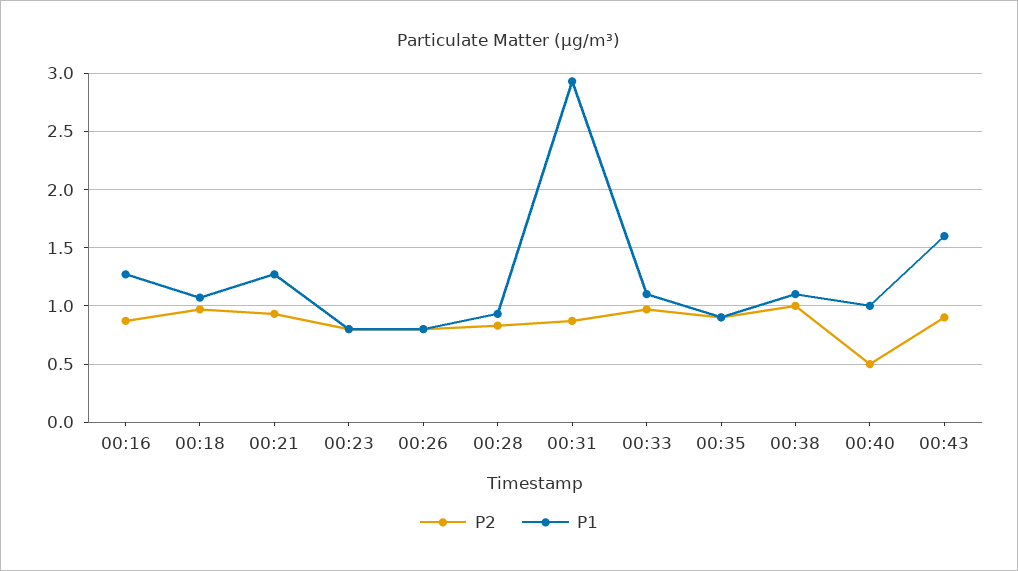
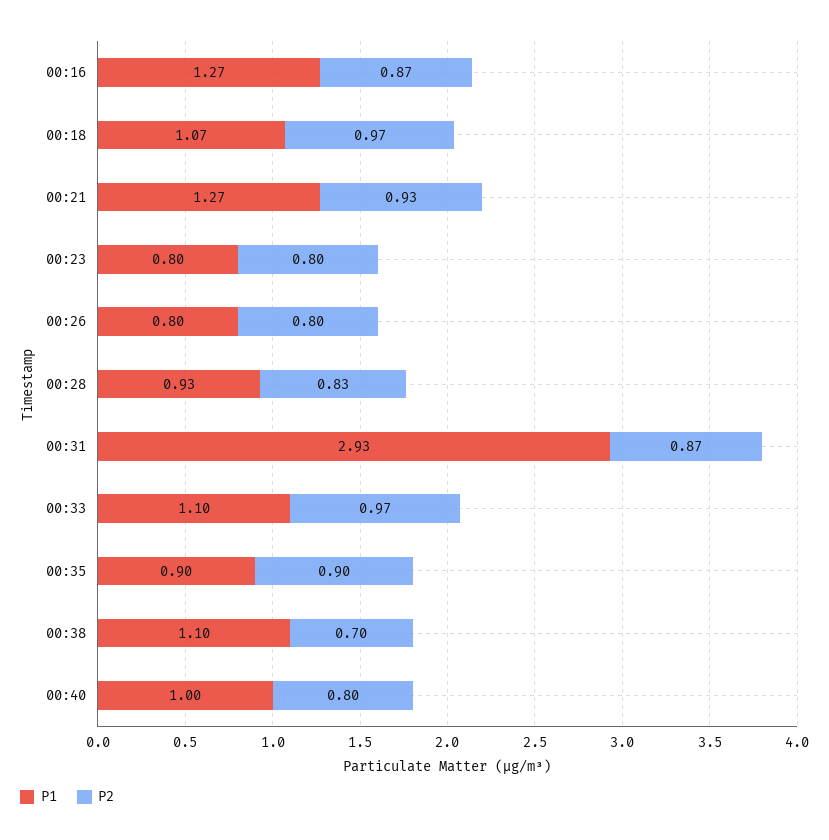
  {
    "P2": {
      "00:16": 0.87,
      "00:18": 0.97,
      "00:21": 0.93,
      "00:23": 0.8,
      "00:26": 0.8,
      "00:28": 0.83,
      "00:31": 0.87,
      "00:33": 0.97,
      "00:35": 0.9,
-     "00:38": 1,
+     "00:38": 0.7,
-     "00:40": 0.5,
+     "00:40": 0.8
-     "00:43": 0.9
    },
    "P1": {
      "00:16": 1.27,
      "00:18": 1.07,
      "00:21": 1.27,
      "00:23": 0.8,
      "00:26": 0.8,
      "00:28": 0.93,
      "00:31": 2.93,
      "00:33": 1.1,
      "00:35": 0.9,
      "00:38": 1.1,
-     "00:40": 1,
+     "00:40": 1
-     "00:43": 1.6
    }
  }

